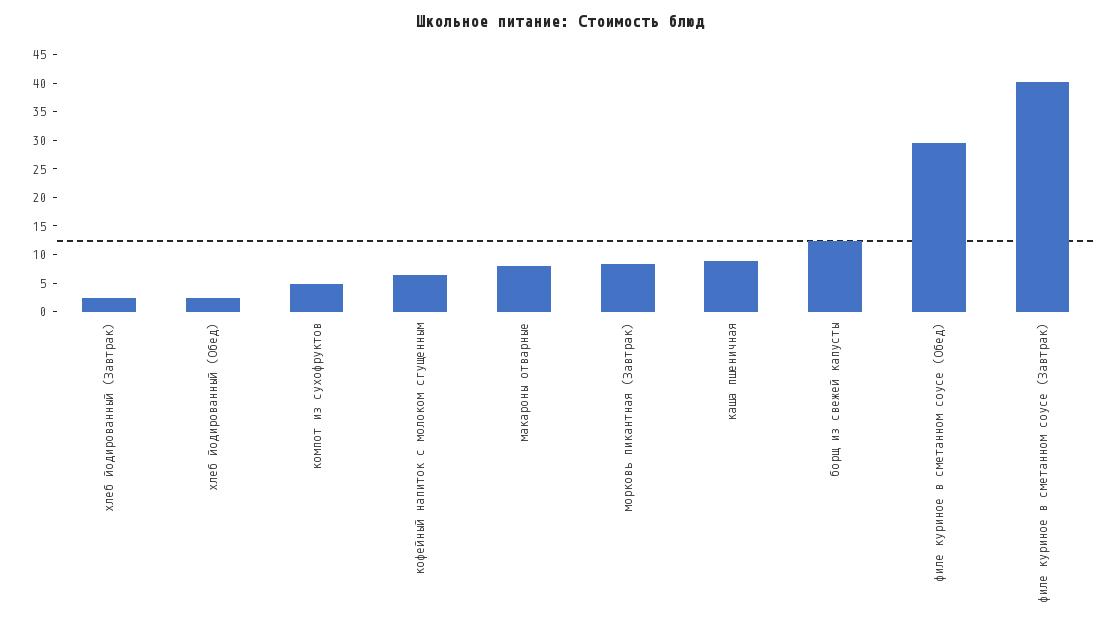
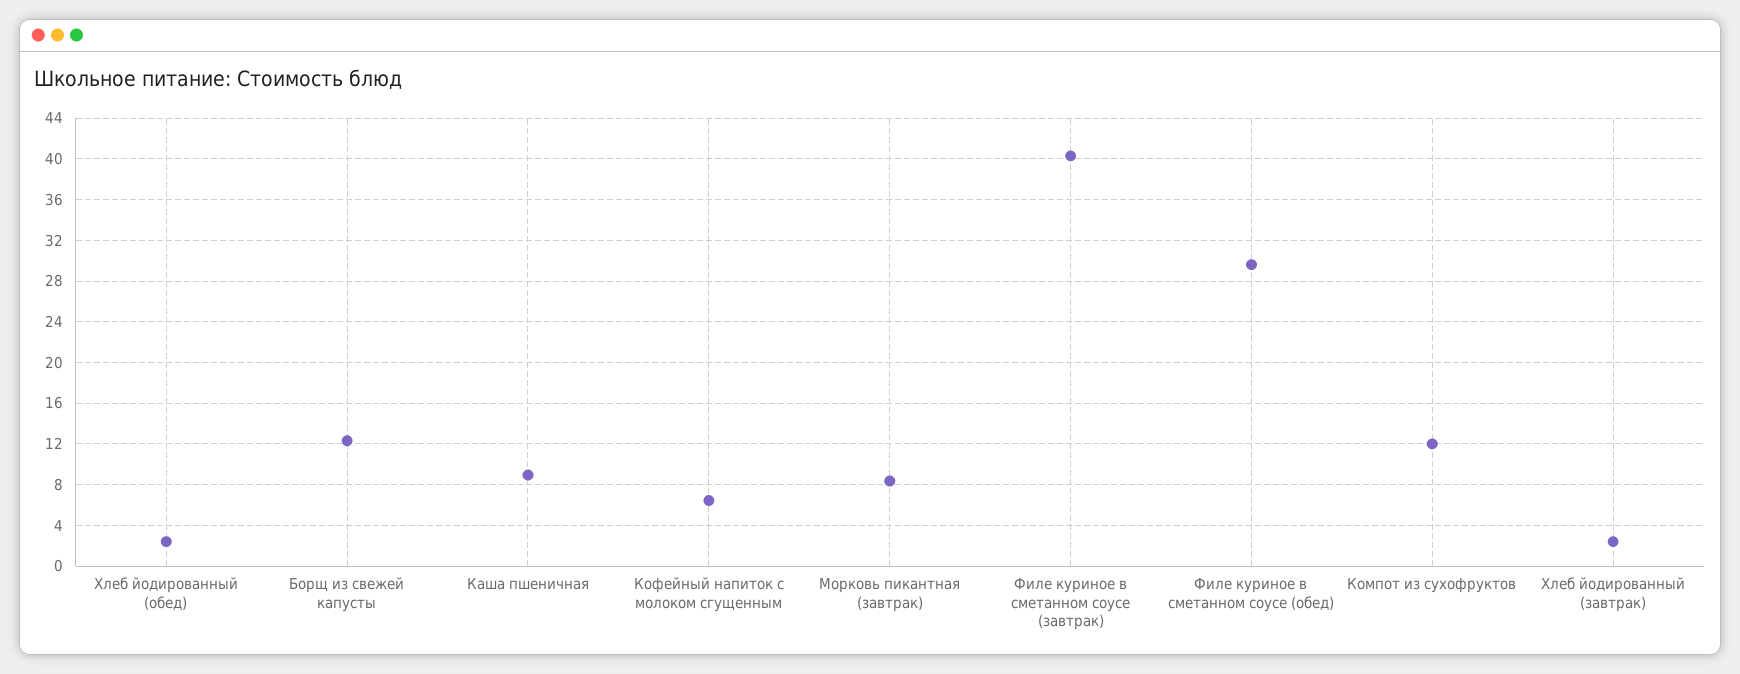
  {
    "хлеб йодированный (Завтрак)": 2,
    "хлеб йодированный (Обед)": 2,
-   "компот из сухофруктов": 5,
+   "компот из сухофруктов": 12,
    "кофейный напиток с молоком сгущенным": 6,
-   "макароны отварные": 7.5,
    "морковь пикантная (Завтрак)": 8,
    "каша пшеничная": 9,
    "борщ из свежей капусты": 12,
    "филе куриное в сметанном соусе (Обед)": 30,
    "филе куриное в сметанном соусе (Завтрак)": 40
  }

